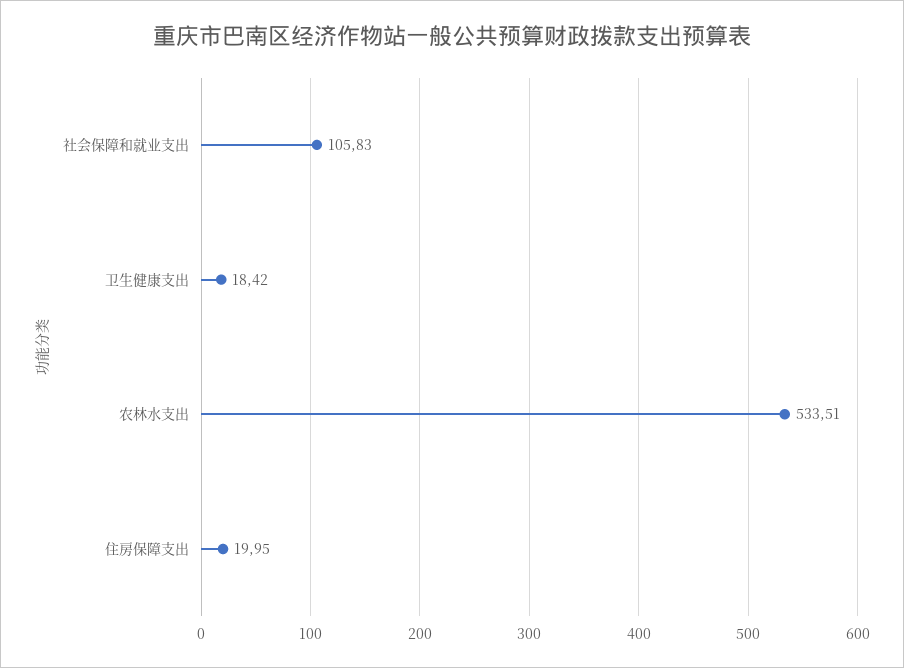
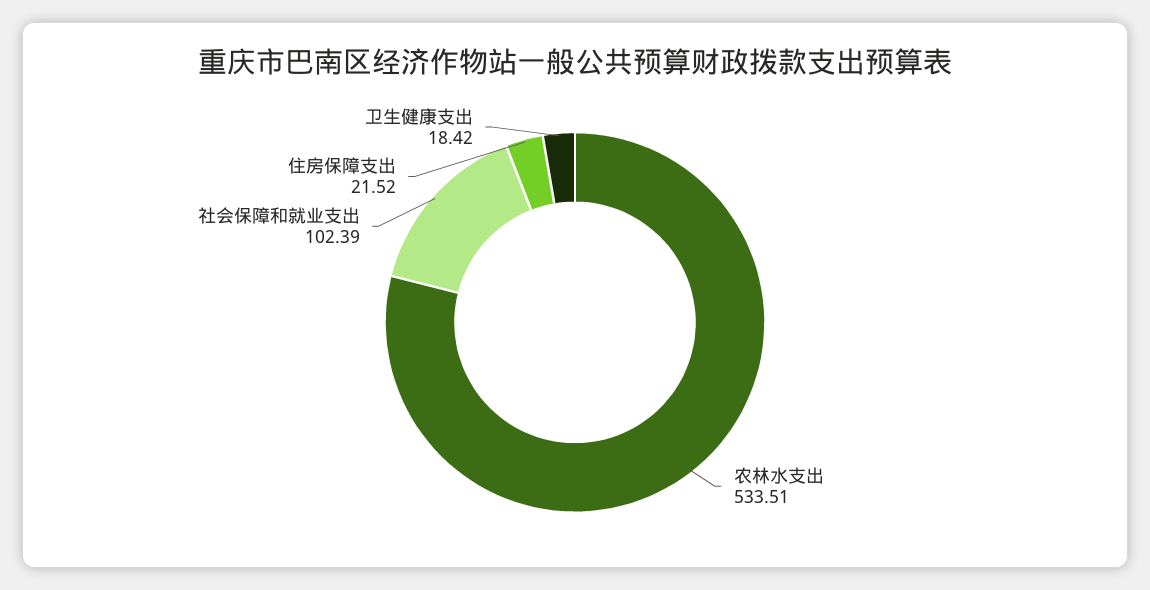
  {
-   "社会保障和就业支出": 105.83,
+   "社会保障和就业支出": 102.39,
    "卫生健康支出": 18.42,
    "农林水支出": 533.51,
-   "住房保障支出": 19.95
+   "住房保障支出": 21.52
  }

